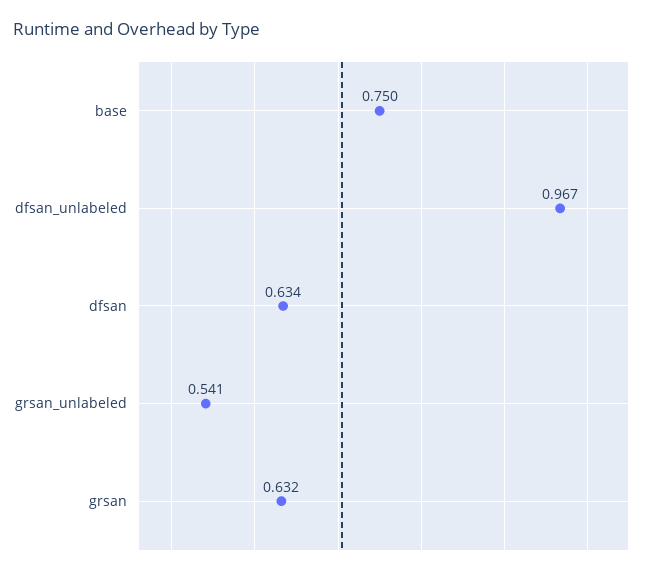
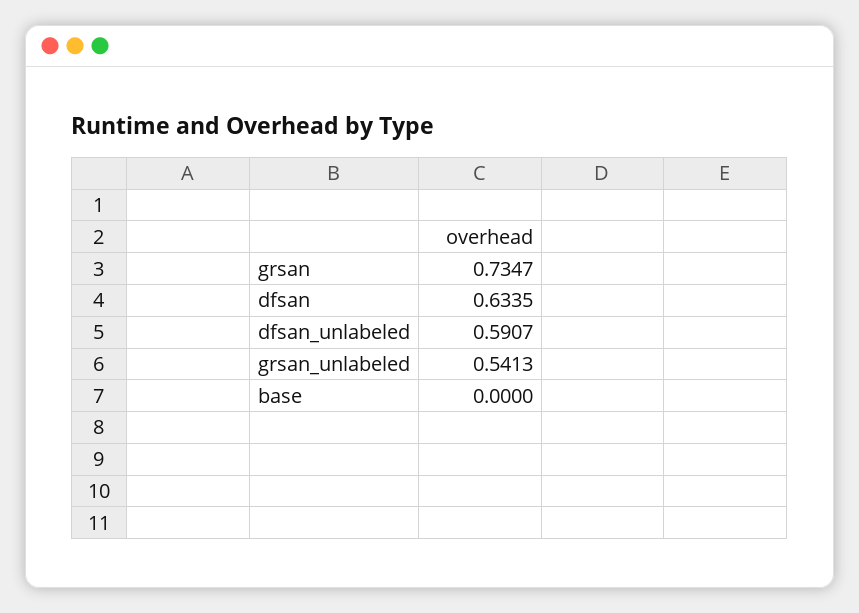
  {
-   "base": 0.75,
+   "base": 0,
-   "dfsan_unlabeled": 0.967,
+   "dfsan_unlabeled": 0.5907,
    "dfsan": 0.6335,
    "grsan_unlabeled": 0.5413,
-   "grsan": 0.632
+   "grsan": 0.7347
  }

